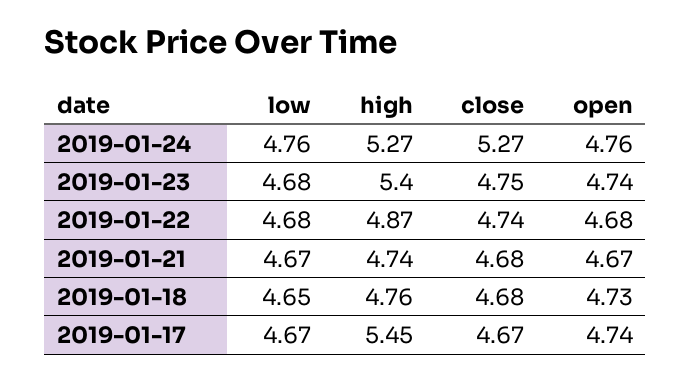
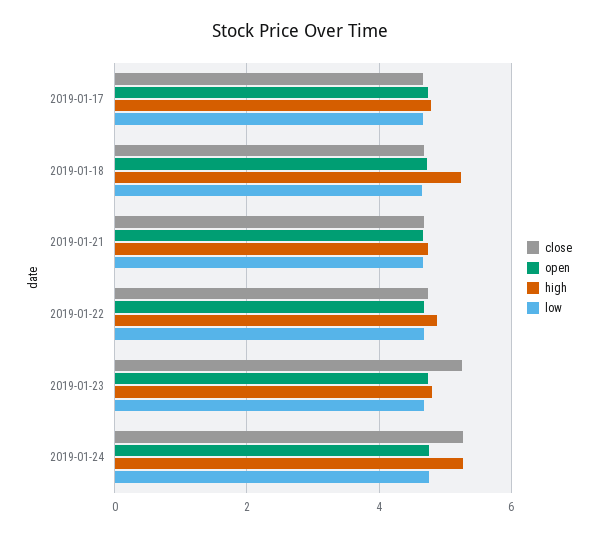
  {
    "low": {
      "2019-01-24": 4.76,
      "2019-01-23": 4.68,
      "2019-01-22": 4.68,
      "2019-01-21": 4.67,
      "2019-01-18": 4.65,
      "2019-01-17": 4.67
    },
    "high": {
      "2019-01-24": 5.27,
-     "2019-01-23": 5.4,
+     "2019-01-23": 4.8,
      "2019-01-22": 4.87,
      "2019-01-21": 4.74,
-     "2019-01-18": 4.76,
+     "2019-01-18": 5.2,
-     "2019-01-17": 5.45
+     "2019-01-17": 4.8
    },
    "close": {
      "2019-01-24": 5.27,
-     "2019-01-23": 4.75,
+     "2019-01-23": 5.2,
      "2019-01-22": 4.74,
      "2019-01-21": 4.68,
      "2019-01-18": 4.68,
      "2019-01-17": 4.67
    },
    "open": {
      "2019-01-24": 4.76,
      "2019-01-23": 4.74,
      "2019-01-22": 4.68,
      "2019-01-21": 4.67,
      "2019-01-18": 4.73,
      "2019-01-17": 4.74
    }
  }

